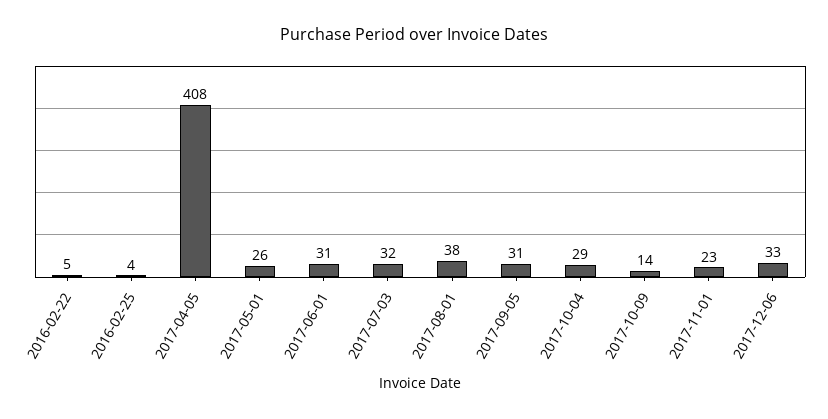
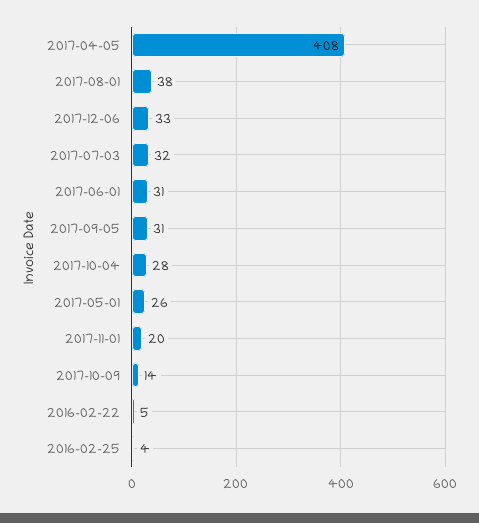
  {
    "2016-02-22": 5,
    "2016-02-25": 4,
    "2017-04-05": 408,
    "2017-05-01": 26,
    "2017-06-01": 31,
    "2017-07-03": 32,
    "2017-08-01": 38,
    "2017-09-05": 31,
-   "2017-10-04": 29,
+   "2017-10-04": 28,
    "2017-10-09": 14,
-   "2017-11-01": 23,
+   "2017-11-01": 20,
    "2017-12-06": 33
  }

